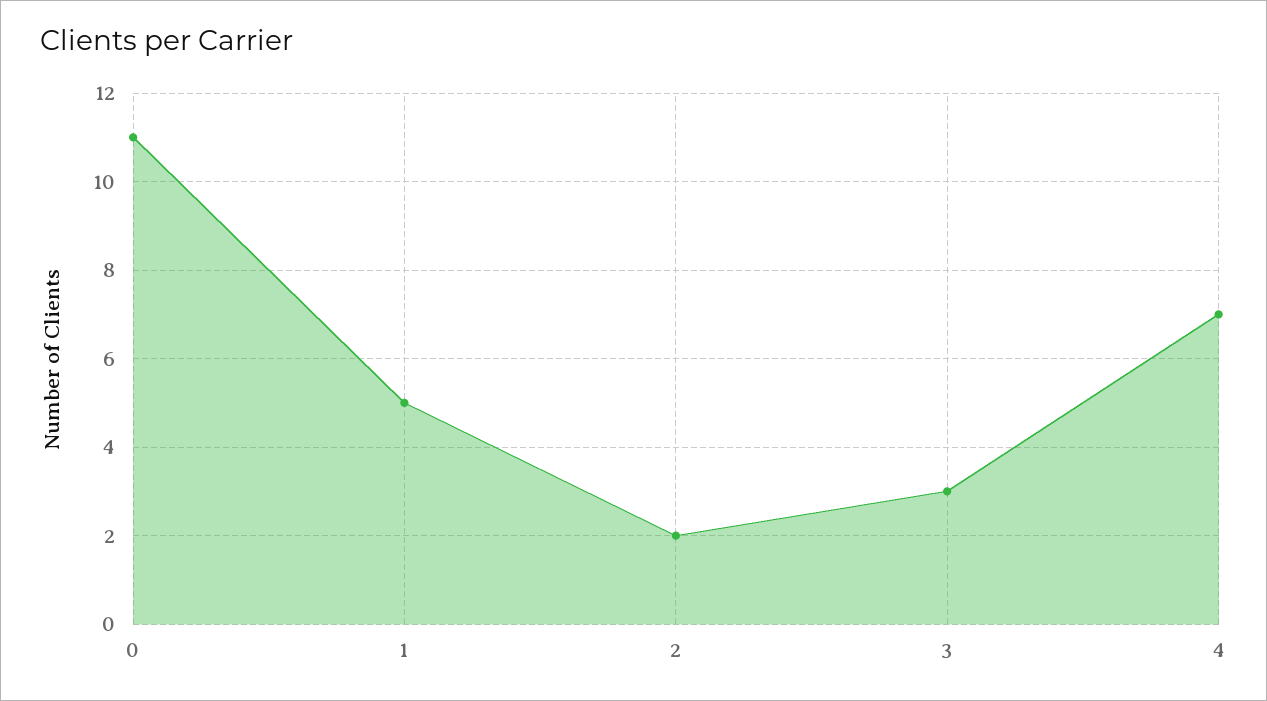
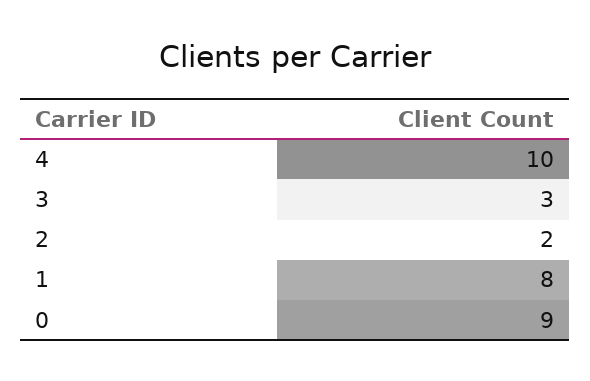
  {
-   "0": 11,
+   "0": 9,
-   "1": 5,
+   "1": 8,
    "2": 2,
    "3": 3,
-   "4": 7
+   "4": 10
  }

